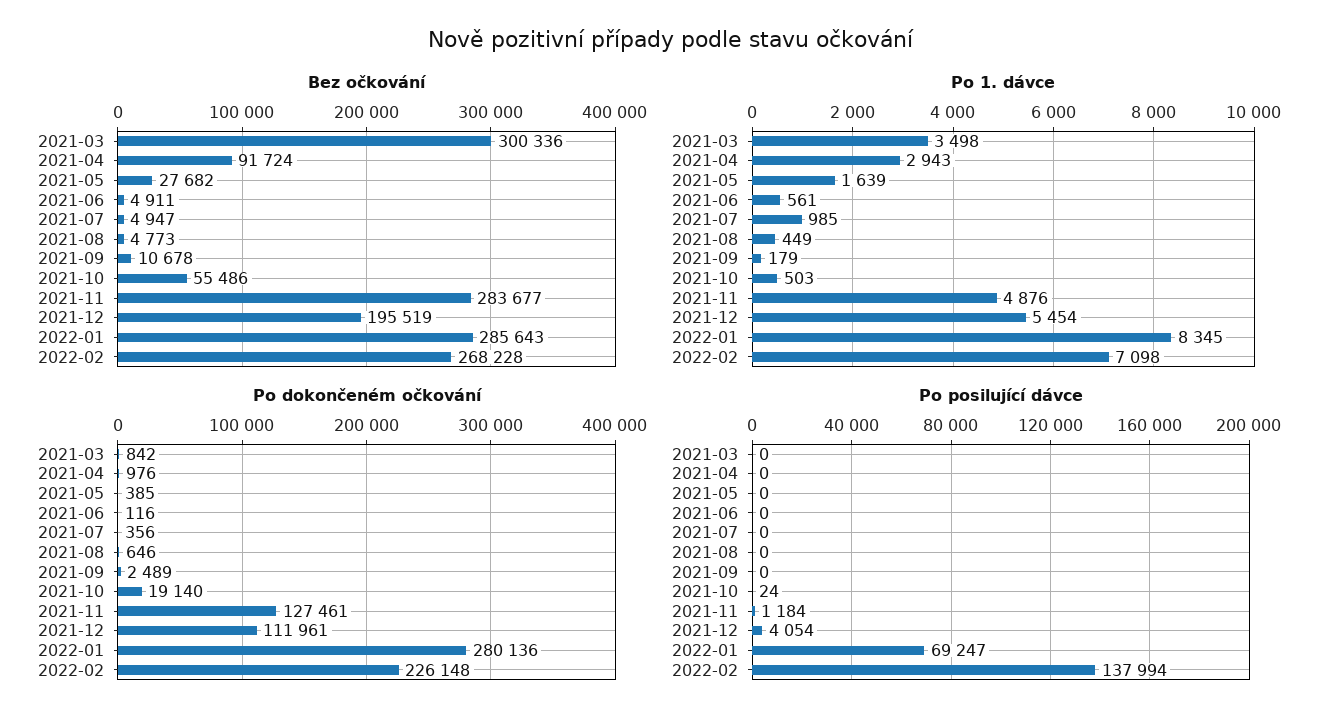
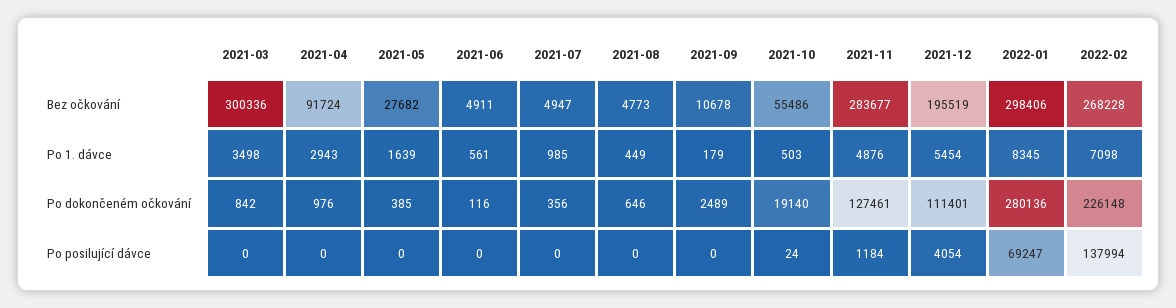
  {
    "Bez očkování": {
      "2021-03": 300336,
      "2021-04": 91724,
      "2021-05": 27682,
      "2021-06": 4911,
      "2021-07": 4947,
      "2021-08": 4773,
      "2021-09": 10678,
      "2021-10": 55486,
      "2021-11": 283677,
      "2021-12": 195519,
-     "2022-01": 285643,
+     "2022-01": 298406,
      "2022-02": 268228
    },
    "Po 1. dávce": {
      "2021-03": 3498,
      "2021-04": 2943,
      "2021-05": 1639,
      "2021-06": 561,
      "2021-07": 985,
      "2021-08": 449,
      "2021-09": 179,
      "2021-10": 503,
      "2021-11": 4876,
      "2021-12": 5454,
      "2022-01": 8345,
      "2022-02": 7098
    },
    "Po dokončeném očkování": {
      "2021-03": 842,
      "2021-04": 976,
      "2021-05": 385,
      "2021-06": 116,
      "2021-07": 356,
      "2021-08": 646,
      "2021-09": 2489,
      "2021-10": 19140,
      "2021-11": 127461,
-     "2021-12": 111961,
+     "2021-12": 111401,
      "2022-01": 280136,
      "2022-02": 226148
    },
    "Po posilující dávce": {
      "2021-03": 0,
      "2021-04": 0,
      "2021-05": 0,
      "2021-06": 0,
      "2021-07": 0,
      "2021-08": 0,
      "2021-09": 0,
      "2021-10": 24,
      "2021-11": 1184,
      "2021-12": 4054,
      "2022-01": 69247,
      "2022-02": 137994
    }
  }

